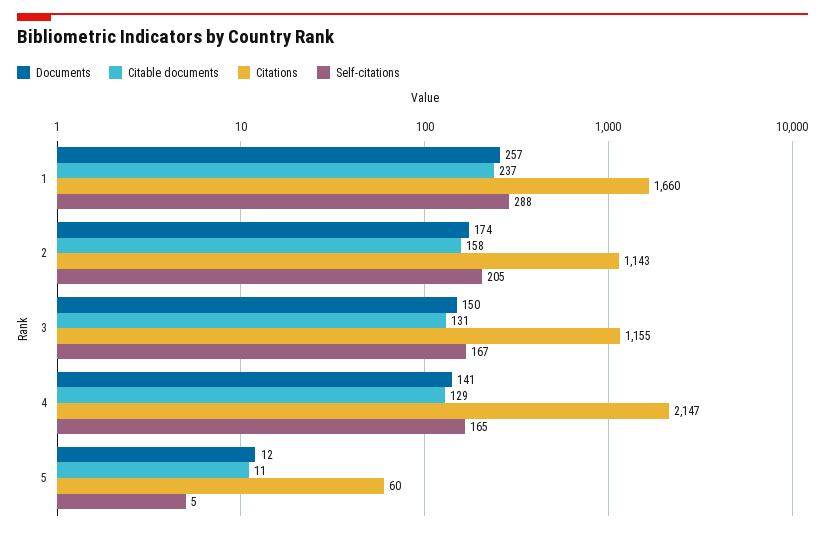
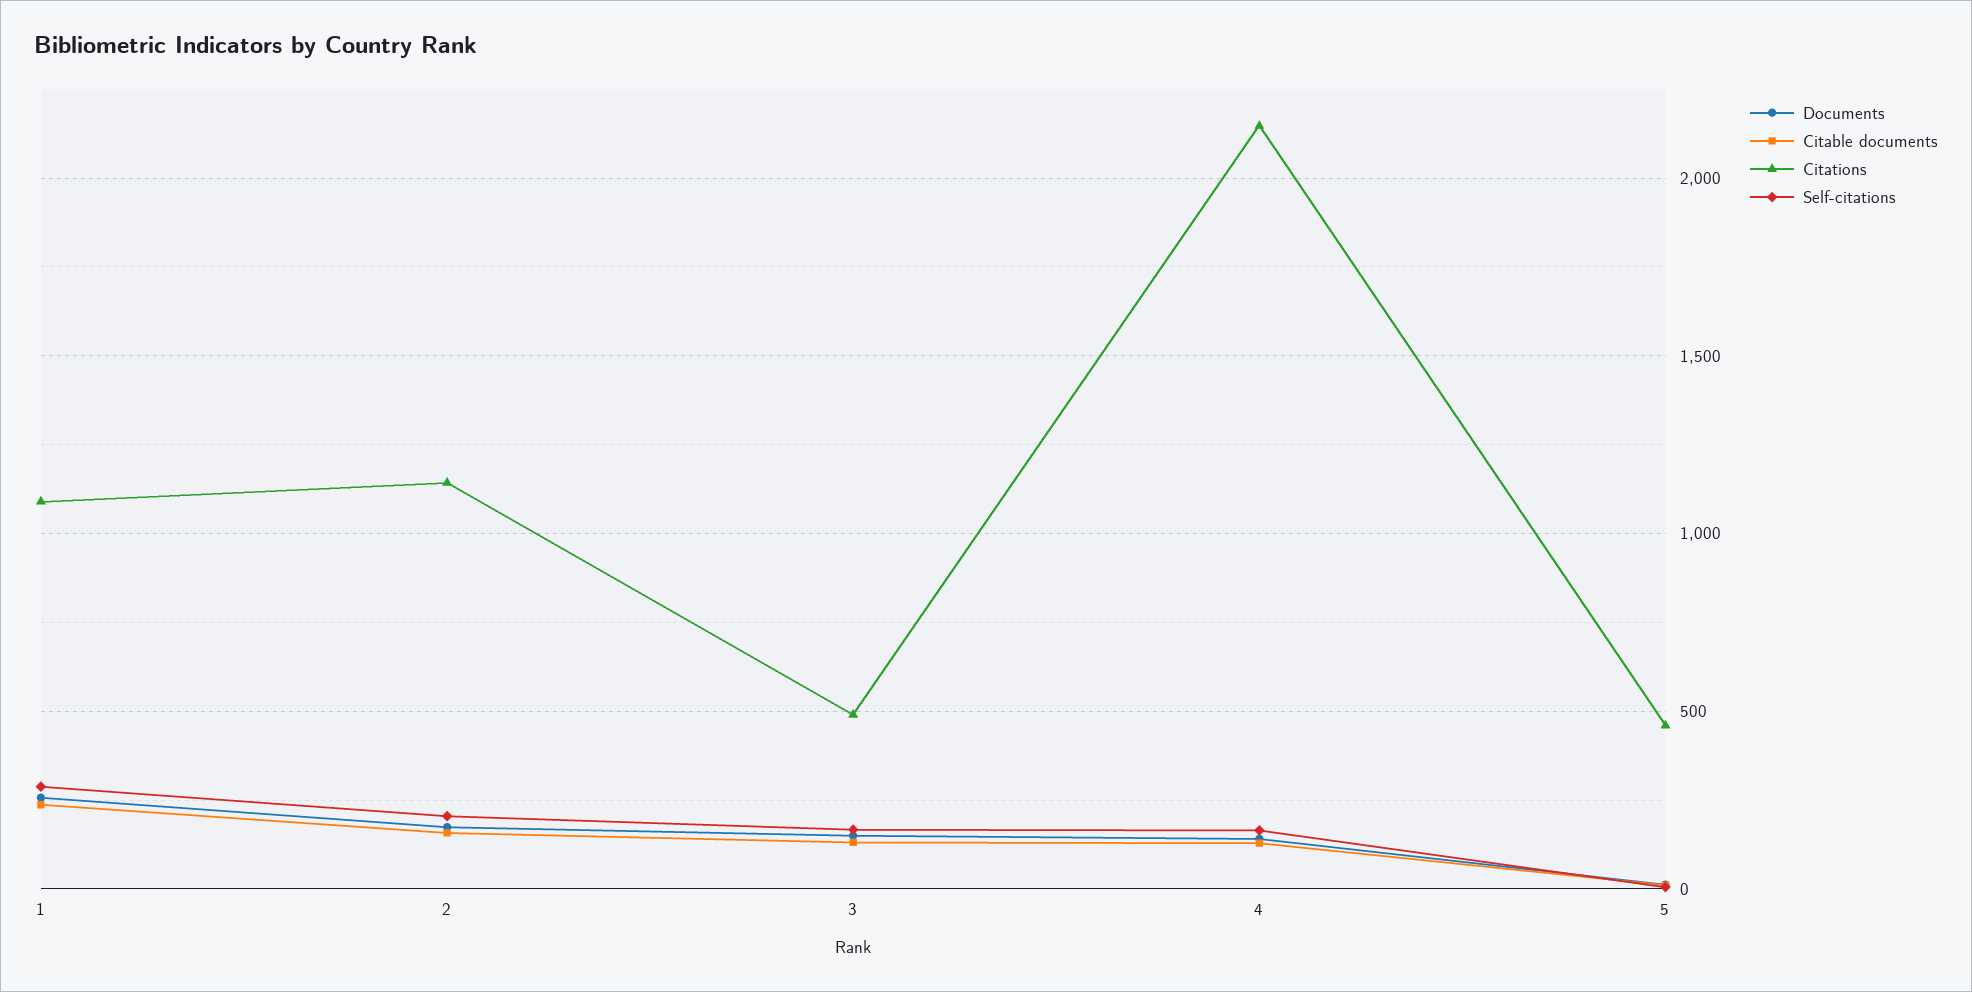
  {
    "Documents": {
      "1": 257,
      "2": 174,
      "3": 150,
      "4": 141,
      "5": 12
    },
    "Citable documents": {
      "1": 237,
      "2": 158,
      "3": 131,
      "4": 129,
      "5": 11
    },
    "Citations": {
-     "1": 1660,
+     "1": 1100,
      "2": 1143,
-     "3": 1155,
+     "3": 500,
      "4": 2147,
-     "5": 60
+     "5": 450
    },
    "Self-citations": {
      "1": 288,
      "2": 205,
      "3": 167,
      "4": 165,
      "5": 5
    }
  }

